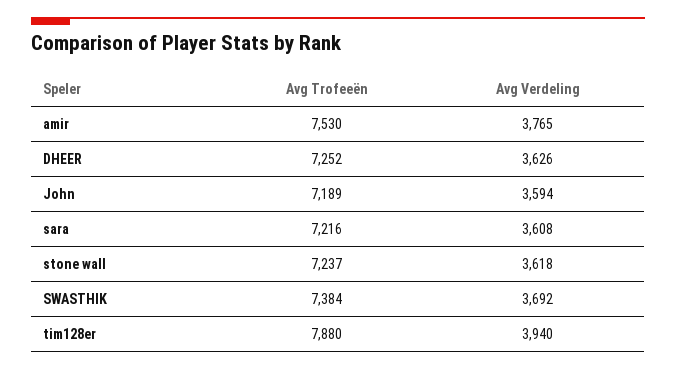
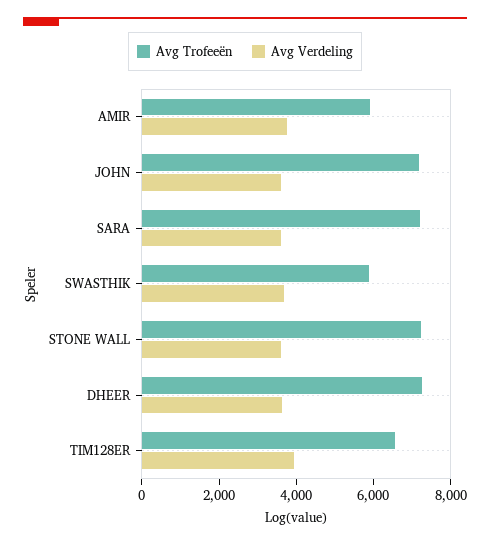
  {
    "Avg Trofeeën": {
-     "amir": 7530,
+     "amir": 6000,
      "DHEER": 7252,
      "John": 7189,
      "sara": 7216,
      "stone wall": 7237,
-     "SWASTHIK": 7384,
+     "SWASTHIK": 6000,
-     "tim128er": 7880
+     "tim128er": 6500
    },
    "Avg Verdeling": {
      "amir": 3765,
      "DHEER": 3626,
      "John": 3594,
      "sara": 3608,
      "stone wall": 3618,
      "SWASTHIK": 3692,
      "tim128er": 3940
    }
  }

